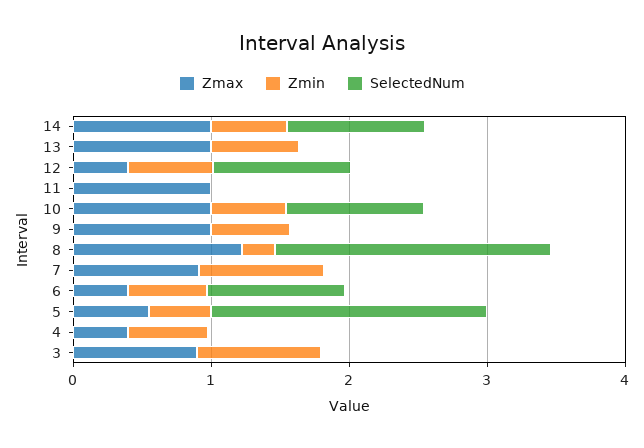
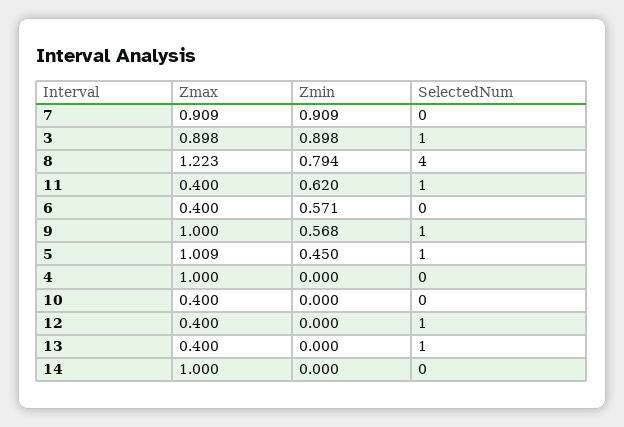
  {
    "Zmax": {
      "14": 1,
-     "13": 1,
+     "13": 0.4,
      "12": 0.4,
-     "11": 1,
+     "11": 0.4,
-     "10": 1,
+     "10": 0.4,
      "9": 1,
      "8": 1.223,
      "7": 0.909,
      "6": 0.4,
-     "5": 0.6,
+     "5": 1.009,
-     "4": 0.4,
+     "4": 1,
      "3": 0.898
    },
    "Zmin": {
-     "14": 0.6,
+     "14": 0,
-     "13": 0.6,
+     "13": 0,
-     "12": 0.6,
+     "12": 0,
-     "11": 0,
+     "11": 0.62,
-     "10": 0.6,
+     "10": 0,
      "9": 0.568,
-     "8": 0.2,
+     "8": 0.794,
      "7": 0.909,
      "6": 0.571,
      "5": 0.45,
-     "4": 0.6,
+     "4": 0,
      "3": 0.898
    },
    "SelectedNum": {
-     "14": 1,
+     "14": 0,
-     "13": 0,
+     "13": 1,
      "12": 1,
-     "11": 0,
+     "11": 1,
-     "10": 1,
+     "10": 0,
-     "9": 0,
+     "9": 1,
-     "8": 2,
+     "8": 4,
      "7": 0,
-     "6": 1,
+     "6": 0,
-     "5": 2,
+     "5": 1,
      "4": 0,
-     "3": 0
+     "3": 1
    }
  }

